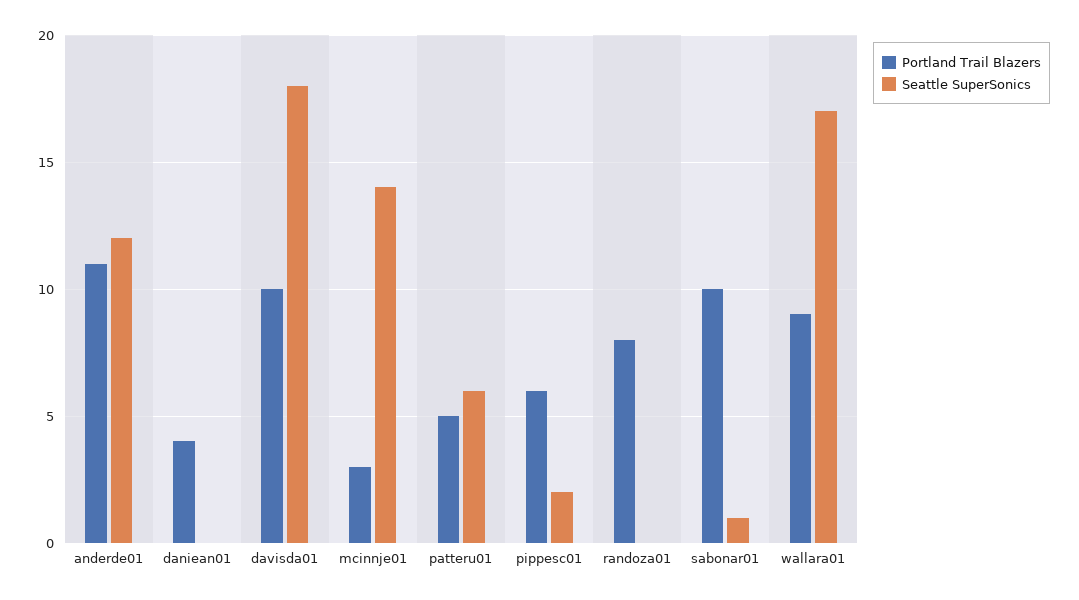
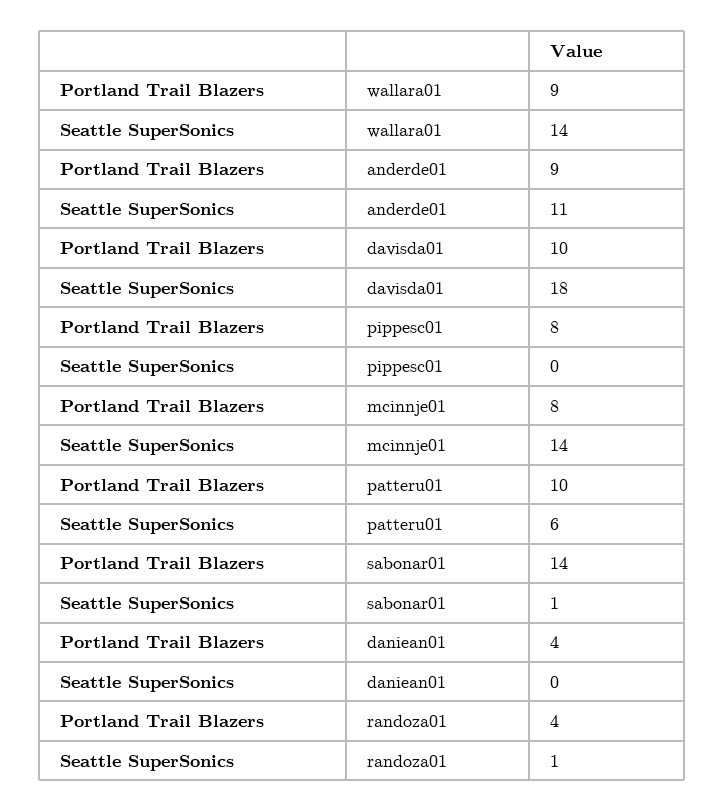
  {
    "Portland Trail Blazers": {
-     "anderde01": 11,
+     "anderde01": 9,
      "daniean01": 4,
      "davisda01": 10,
-     "mcinnje01": 3,
+     "mcinnje01": 8,
-     "patteru01": 5,
+     "patteru01": 10,
-     "pippesc01": 6,
+     "pippesc01": 8,
-     "randoza01": 8,
+     "randoza01": 4,
-     "sabonar01": 10,
+     "sabonar01": 14,
      "wallara01": 9
    },
    "Seattle SuperSonics": {
-     "anderde01": 12,
+     "anderde01": 11,
      "daniean01": 0,
      "davisda01": 18,
      "mcinnje01": 14,
      "patteru01": 6,
-     "pippesc01": 2,
+     "pippesc01": 0,
-     "randoza01": 0,
+     "randoza01": 1,
      "sabonar01": 1,
-     "wallara01": 17
+     "wallara01": 14
    }
  }

